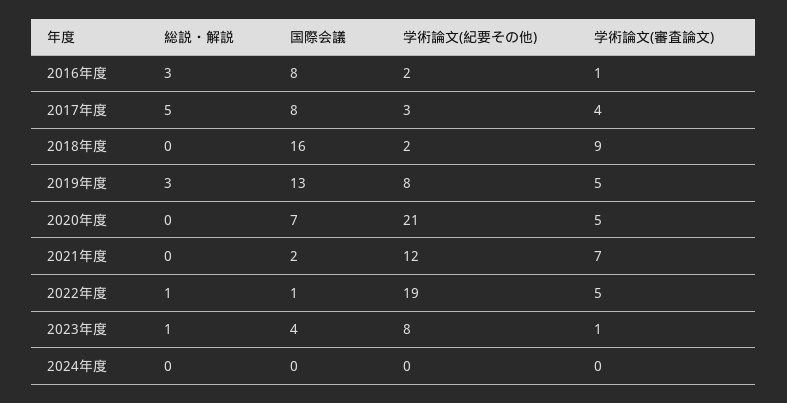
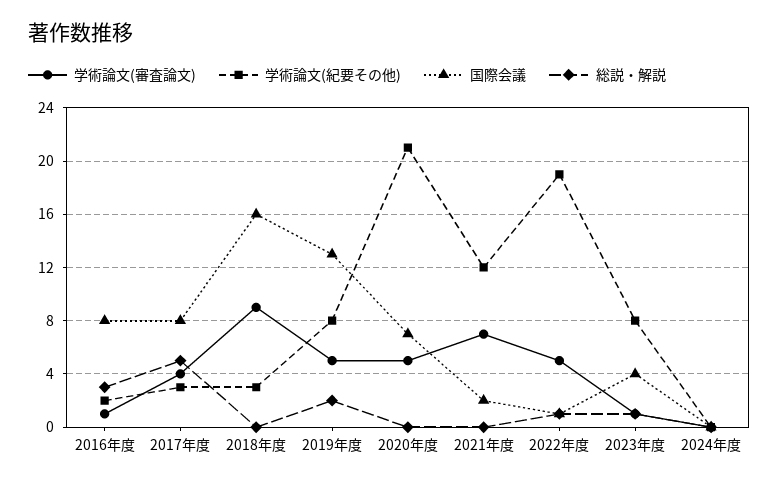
  {
    "総説・解説": {
      "2016年度": 3,
      "2017年度": 5,
      "2018年度": 0,
-     "2019年度": 3,
+     "2019年度": 2,
      "2020年度": 0,
      "2021年度": 0,
      "2022年度": 1,
      "2023年度": 1,
      "2024年度": 0
    },
    "国際会議": {
      "2016年度": 8,
      "2017年度": 8,
      "2018年度": 16,
      "2019年度": 13,
      "2020年度": 7,
      "2021年度": 2,
      "2022年度": 1,
      "2023年度": 4,
      "2024年度": 0
    },
    "学術論文(紀要その他)": {
      "2016年度": 2,
      "2017年度": 3,
-     "2018年度": 2,
+     "2018年度": 3,
      "2019年度": 8,
      "2020年度": 21,
      "2021年度": 12,
      "2022年度": 19,
      "2023年度": 8,
      "2024年度": 0
    },
    "学術論文(審査論文)": {
      "2016年度": 1,
      "2017年度": 4,
      "2018年度": 9,
      "2019年度": 5,
      "2020年度": 5,
      "2021年度": 7,
      "2022年度": 5,
      "2023年度": 1,
      "2024年度": 0
    }
  }

